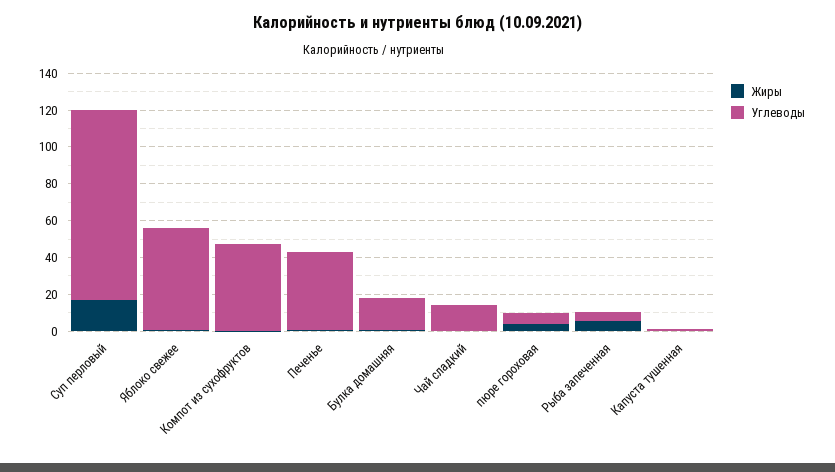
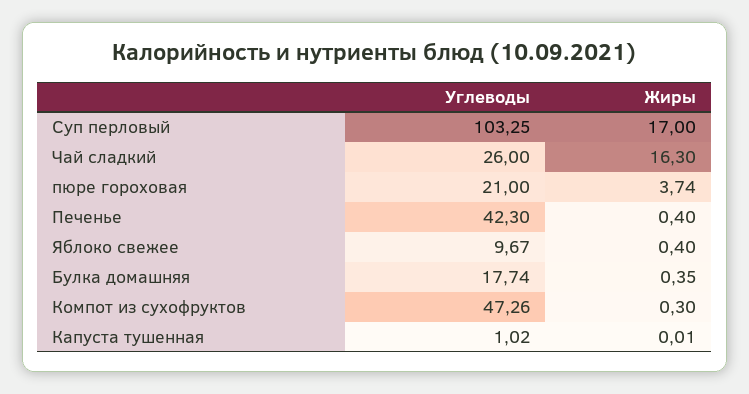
  {
    "Жиры": {
      "Суп перловый": 17,
      "Яблоко свежее": 0.4,
      "Компот из сухофруктов": 0.3,
      "Печенье": 0.4,
      "Булка домашняя": 0.35,
-     "Чай сладкий": 0,
+     "Чай сладкий": 16.3,
      "пюре гороховая": 3.74,
-     "Рыба запеченная": 5,
      "Капуста тушенная": 0.01
    },
    "Углеводы": {
      "Суп перловый": 103.25,
-     "Яблоко свежее": 55,
+     "Яблоко свежее": 9.67,
      "Компот из сухофруктов": 47.26,
      "Печенье": 42.3,
      "Булка домашняя": 17.74,
-     "Чай сладкий": 15,
+     "Чай сладкий": 26,
-     "пюре гороховая": 5,
+     "пюре гороховая": 21,
-     "Рыба запеченная": 5,
      "Капуста тушенная": 1.02
    }
  }

